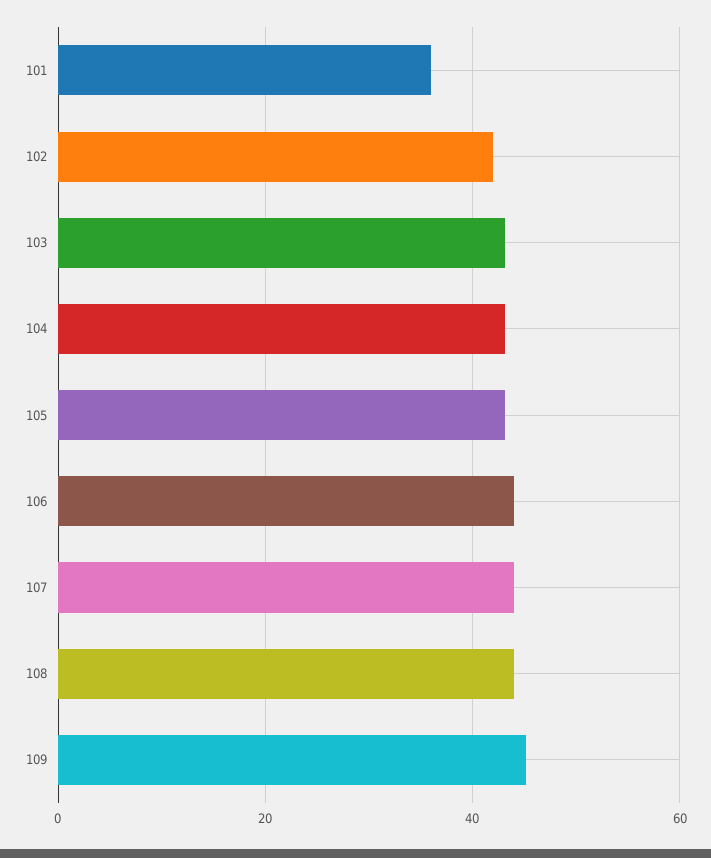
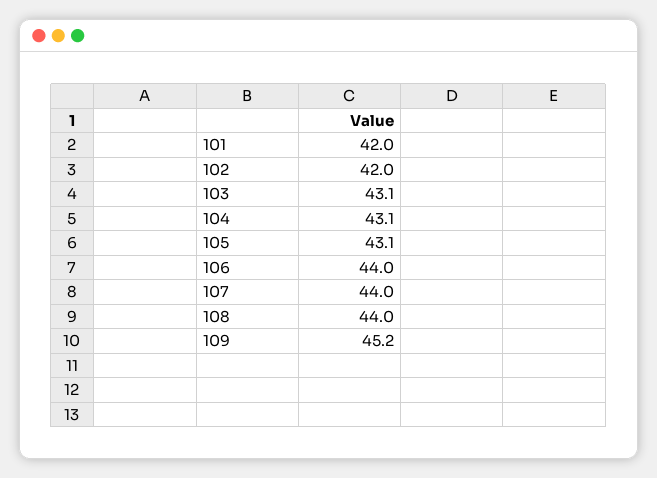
  {
-   "101": 36,
+   "101": 42,
    "102": 42,
    "103": 43.1,
    "104": 43.1,
    "105": 43.1,
    "106": 44,
    "107": 44,
    "108": 44,
    "109": 45.2
  }

